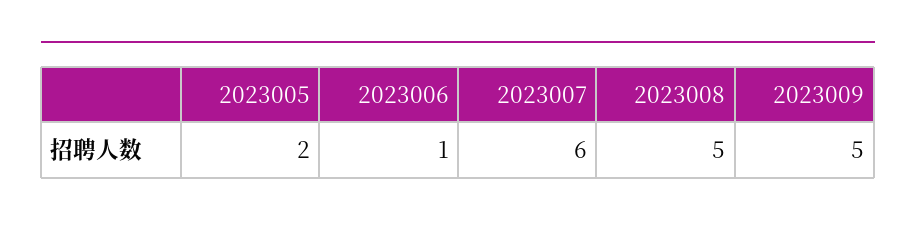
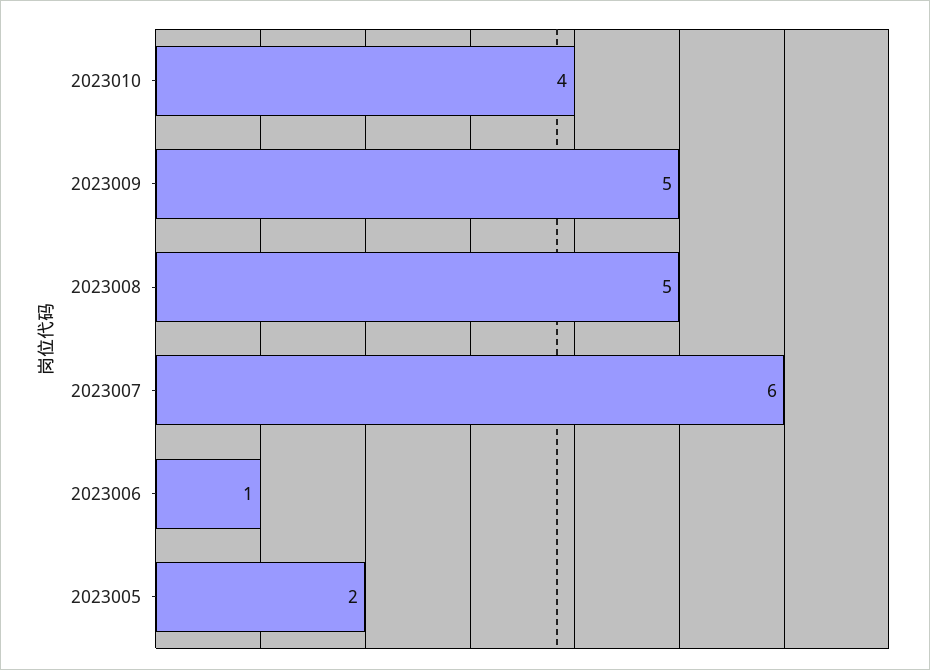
  {
    "2023005": 2,
    "2023006": 1,
    "2023007": 6,
    "2023008": 5,
-   "2023009": 5
+   "2023009": 5,
+   "2023010": 4
  }

